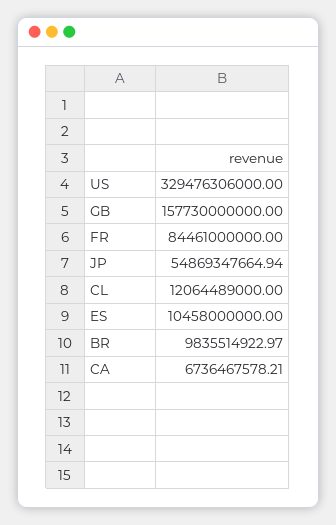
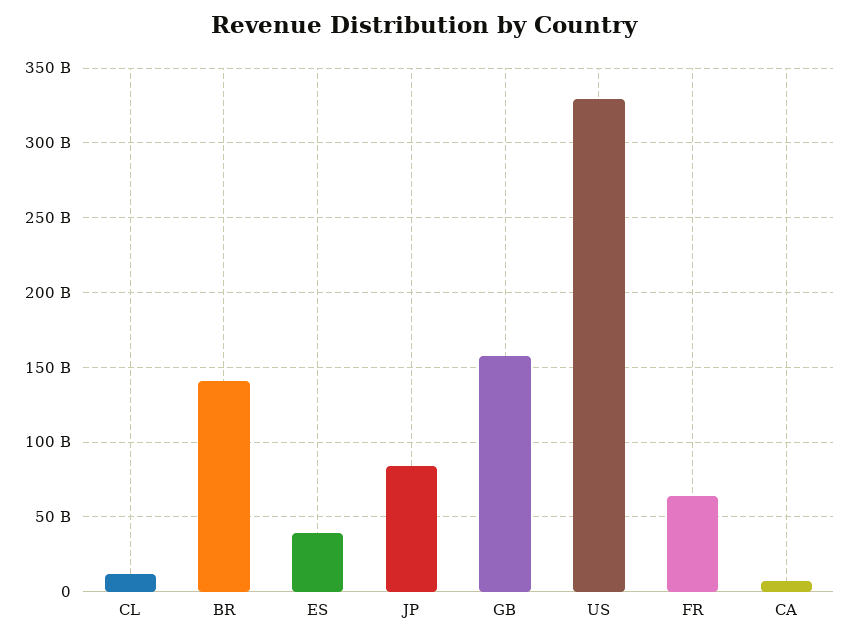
  {
    "US": 329476306000,
    "GB": 157730000000,
-   "FR": 84461000000,
+   "FR": 65000000000,
-   "JP": 54869347664.94,
+   "JP": 85000000000,
    "CL": 12064489000,
-   "ES": 10458000000,
+   "ES": 40000000000,
-   "BR": 9835514922.97,
+   "BR": 140000000000,
    "CA": 6736467578.21
  }

